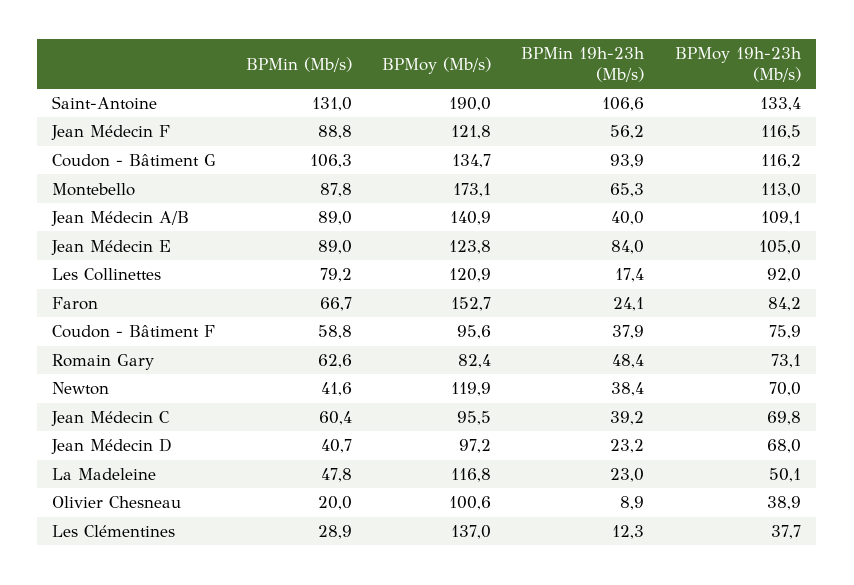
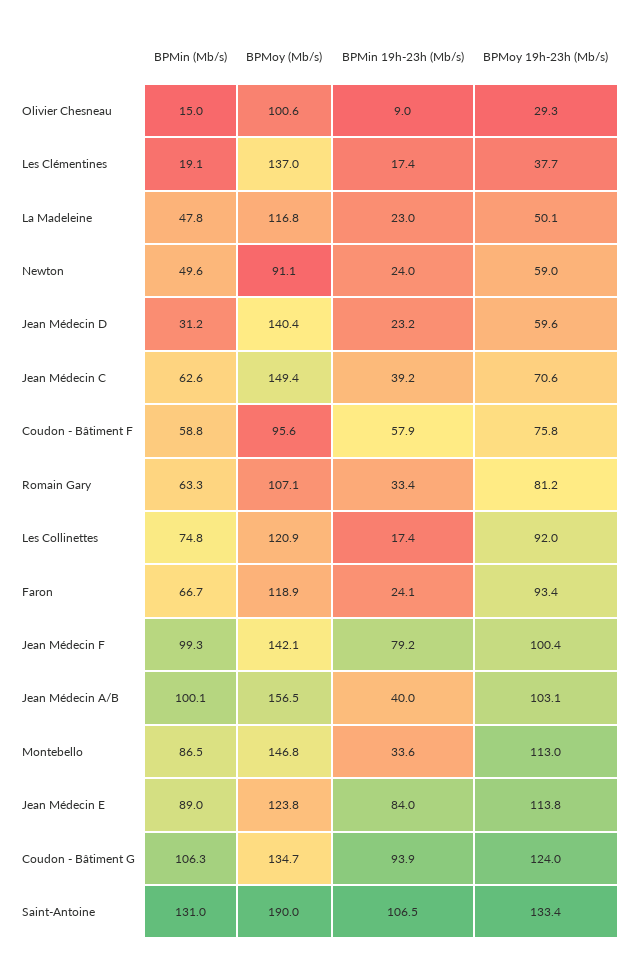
  {
    "BPMin (Mb/s)": {
      "Saint-Antoine": 131,
-     "Jean Médecin F": 88.8,
+     "Jean Médecin F": 99.3,
      "Coudon - Bâtiment G": 106.3,
-     "Montebello": 87.8,
+     "Montebello": 86.5,
-     "Jean Médecin A/B": 89,
+     "Jean Médecin A/B": 100.1,
      "Jean Médecin E": 89,
-     "Les Collinettes": 79.2,
+     "Les Collinettes": 74.8,
      "Faron": 66.7,
      "Coudon - Bâtiment F": 58.8,
-     "Romain Gary": 62.6,
+     "Romain Gary": 63.3,
-     "Newton": 41.6,
+     "Newton": 49.6,
-     "Jean Médecin C": 60.4,
+     "Jean Médecin C": 62.6,
-     "Jean Médecin D": 40.7,
+     "Jean Médecin D": 31.2,
      "La Madeleine": 47.8,
-     "Olivier Chesneau": 20,
+     "Olivier Chesneau": 15,
-     "Les Clémentines": 28.9
+     "Les Clémentines": 19.1
    },
    "BPMoy (Mb/s)": {
      "Saint-Antoine": 190,
-     "Jean Médecin F": 121.8,
+     "Jean Médecin F": 142.1,
      "Coudon - Bâtiment G": 134.7,
-     "Montebello": 173.1,
+     "Montebello": 146.8,
-     "Jean Médecin A/B": 140.9,
+     "Jean Médecin A/B": 156.5,
      "Jean Médecin E": 123.8,
      "Les Collinettes": 120.9,
-     "Faron": 152.7,
+     "Faron": 118.9,
      "Coudon - Bâtiment F": 95.6,
-     "Romain Gary": 82.4,
+     "Romain Gary": 107.1,
-     "Newton": 119.9,
+     "Newton": 91.1,
-     "Jean Médecin C": 95.5,
+     "Jean Médecin C": 149.4,
-     "Jean Médecin D": 97.2,
+     "Jean Médecin D": 140.4,
      "La Madeleine": 116.8,
      "Olivier Chesneau": 100.6,
      "Les Clémentines": 137
    },
    "BPMin 19h-23h (Mb/s)": {
-     "Saint-Antoine": 106.6,
+     "Saint-Antoine": 106.5,
-     "Jean Médecin F": 56.2,
+     "Jean Médecin F": 79.2,
      "Coudon - Bâtiment G": 93.9,
-     "Montebello": 65.3,
+     "Montebello": 33.6,
      "Jean Médecin A/B": 40,
      "Jean Médecin E": 84,
      "Les Collinettes": 17.4,
      "Faron": 24.1,
-     "Coudon - Bâtiment F": 37.9,
+     "Coudon - Bâtiment F": 57.9,
-     "Romain Gary": 48.4,
+     "Romain Gary": 33.4,
-     "Newton": 38.4,
+     "Newton": 24,
      "Jean Médecin C": 39.2,
      "Jean Médecin D": 23.2,
      "La Madeleine": 23,
-     "Olivier Chesneau": 8.9,
+     "Olivier Chesneau": 9,
-     "Les Clémentines": 12.3
+     "Les Clémentines": 17.4
    },
    "BPMoy 19h-23h (Mb/s)": {
      "Saint-Antoine": 133.4,
-     "Jean Médecin F": 116.5,
+     "Jean Médecin F": 100.4,
-     "Coudon - Bâtiment G": 116.2,
+     "Coudon - Bâtiment G": 124,
      "Montebello": 113,
-     "Jean Médecin A/B": 109.1,
+     "Jean Médecin A/B": 103.1,
-     "Jean Médecin E": 105,
+     "Jean Médecin E": 113.8,
      "Les Collinettes": 92,
-     "Faron": 84.2,
+     "Faron": 93.4,
-     "Coudon - Bâtiment F": 75.9,
+     "Coudon - Bâtiment F": 75.8,
-     "Romain Gary": 73.1,
+     "Romain Gary": 81.2,
-     "Newton": 70,
+     "Newton": 59,
-     "Jean Médecin C": 69.8,
+     "Jean Médecin C": 70.6,
-     "Jean Médecin D": 68,
+     "Jean Médecin D": 59.6,
      "La Madeleine": 50.1,
-     "Olivier Chesneau": 38.9,
+     "Olivier Chesneau": 29.3,
      "Les Clémentines": 37.7
    }
  }

